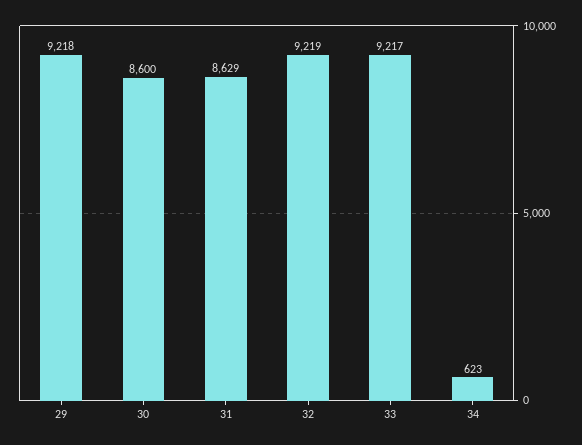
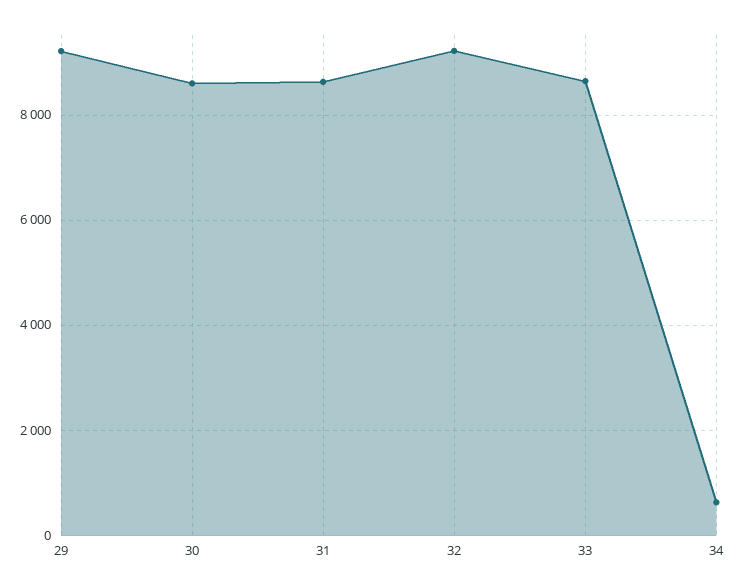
  {
    "29": 9218,
    "30": 8600,
    "31": 8629,
    "32": 9219,
-   "33": 9217,
+   "33": 8600,
    "34": 623
  }

